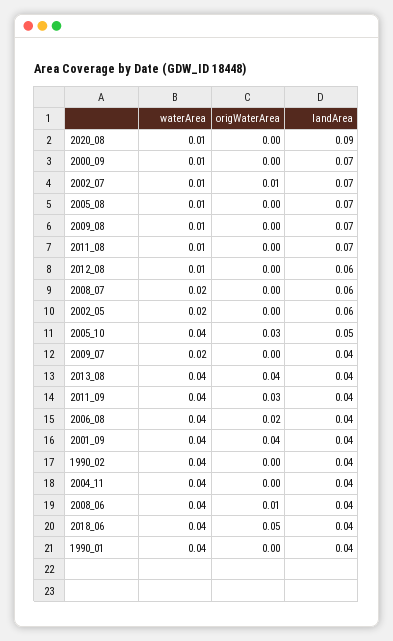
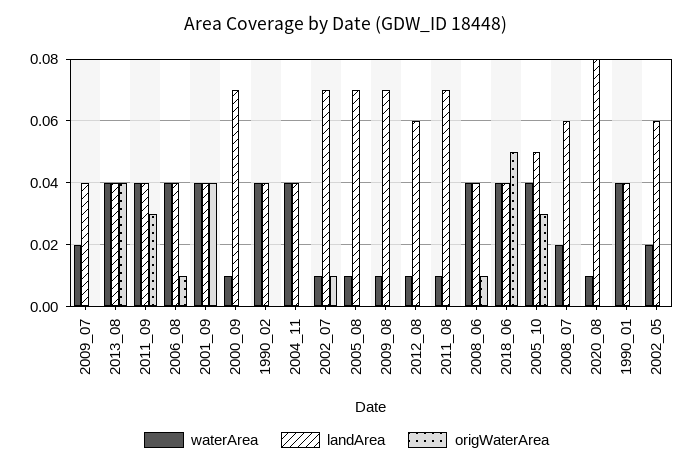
  {
    "waterArea": {
      "2020_08": 0.01,
      "2000_09": 0.01,
      "2002_07": 0.01,
      "2005_08": 0.01,
      "2009_08": 0.01,
      "2011_08": 0.01,
      "2012_08": 0.01,
      "2008_07": 0.02,
      "2002_05": 0.02,
      "2005_10": 0.04,
      "2009_07": 0.02,
      "2013_08": 0.04,
      "2011_09": 0.04,
      "2006_08": 0.04,
      "2001_09": 0.04,
      "1990_02": 0.04,
      "2004_11": 0.04,
      "2008_06": 0.04,
      "2018_06": 0.04,
      "1990_01": 0.04
    },
    "origWaterArea": {
      "2020_08": 0,
      "2000_09": 0,
      "2002_07": 0.01,
      "2005_08": 0,
      "2009_08": 0,
      "2011_08": 0,
      "2012_08": 0,
      "2008_07": 0,
      "2002_05": 0,
      "2005_10": 0.03,
      "2009_07": 0,
      "2013_08": 0.04,
      "2011_09": 0.03,
-     "2006_08": 0.02,
+     "2006_08": 0.01,
      "2001_09": 0.04,
      "1990_02": 0,
      "2004_11": 0,
      "2008_06": 0.01,
      "2018_06": 0.05,
      "1990_01": 0
    },
    "landArea": {
-     "2020_08": 0.09,
+     "2020_08": 0.08,
      "2000_09": 0.07,
      "2002_07": 0.07,
      "2005_08": 0.07,
      "2009_08": 0.07,
      "2011_08": 0.07,
      "2012_08": 0.06,
      "2008_07": 0.06,
      "2002_05": 0.06,
      "2005_10": 0.05,
      "2009_07": 0.04,
      "2013_08": 0.04,
      "2011_09": 0.04,
      "2006_08": 0.04,
      "2001_09": 0.04,
      "1990_02": 0.04,
      "2004_11": 0.04,
      "2008_06": 0.04,
      "2018_06": 0.04,
      "1990_01": 0.04
    }
  }

